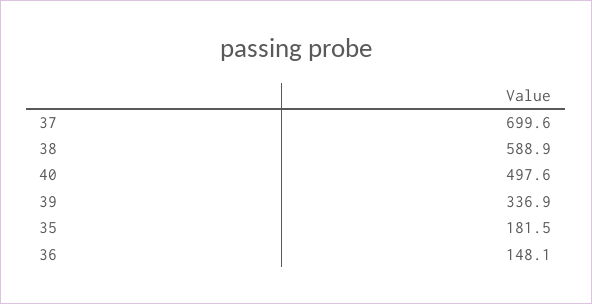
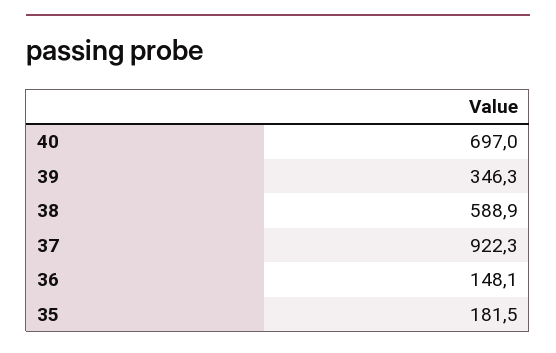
  {
-   "37": 699.6,
+   "37": 922.3,
    "38": 588.9,
-   "40": 497.6,
+   "40": 697,
-   "39": 336.9,
+   "39": 346.3,
    "35": 181.5,
    "36": 148.1
  }

